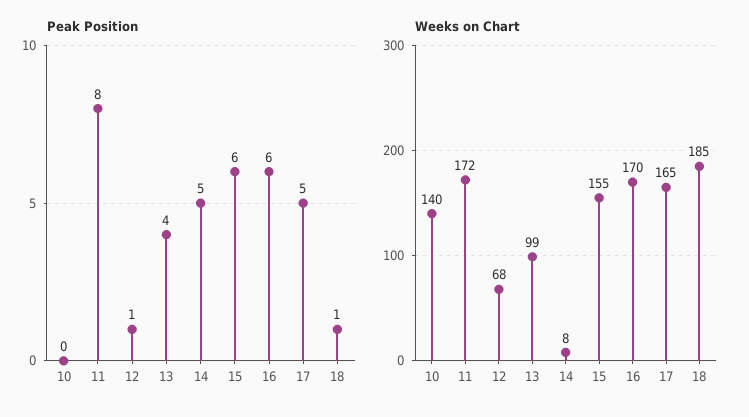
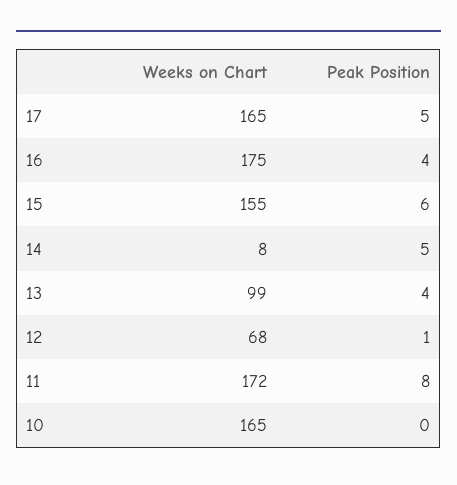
  {
    "Peak Position": {
      "10": 0,
      "11": 8,
      "12": 1,
      "13": 4,
      "14": 5,
      "15": 6,
-     "16": 6,
+     "16": 4,
-     "17": 5,
+     "17": 5
-     "18": 1
    },
    "Weeks on Chart": {
-     "10": 140,
+     "10": 165,
      "11": 172,
      "12": 68,
      "13": 99,
      "14": 8,
      "15": 155,
-     "16": 170,
+     "16": 175,
-     "17": 165,
+     "17": 165
-     "18": 185
    }
  }

